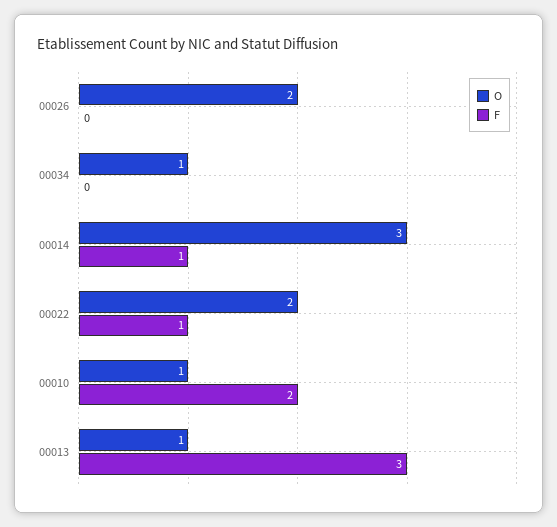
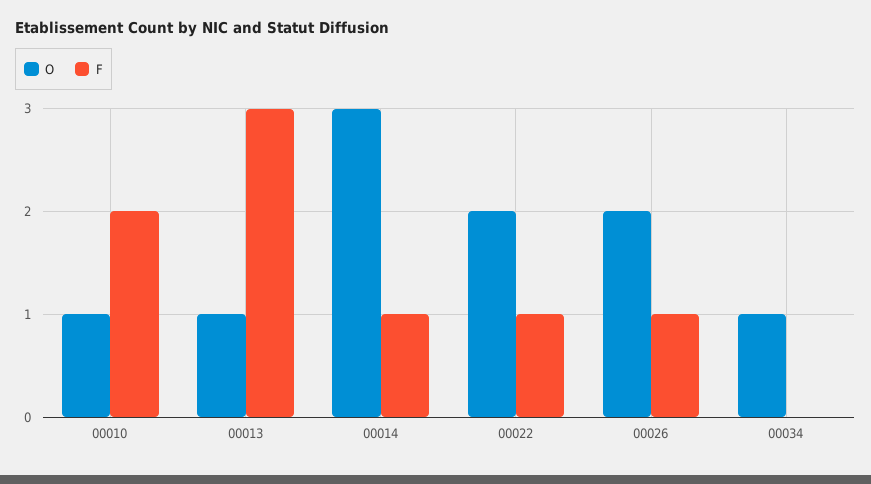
  {
    "O": {
      "00026": 2,
      "00034": 1,
      "00014": 3,
      "00022": 2,
      "00010": 1,
      "00013": 1
    },
    "F": {
-     "00026": 0,
+     "00026": 1,
      "00034": 0,
      "00014": 1,
      "00022": 1,
      "00010": 2,
      "00013": 3
    }
  }

